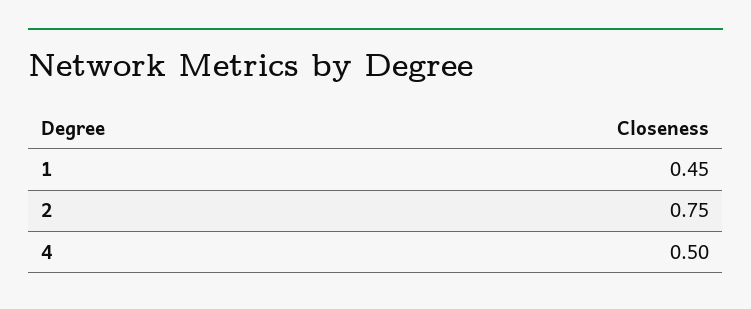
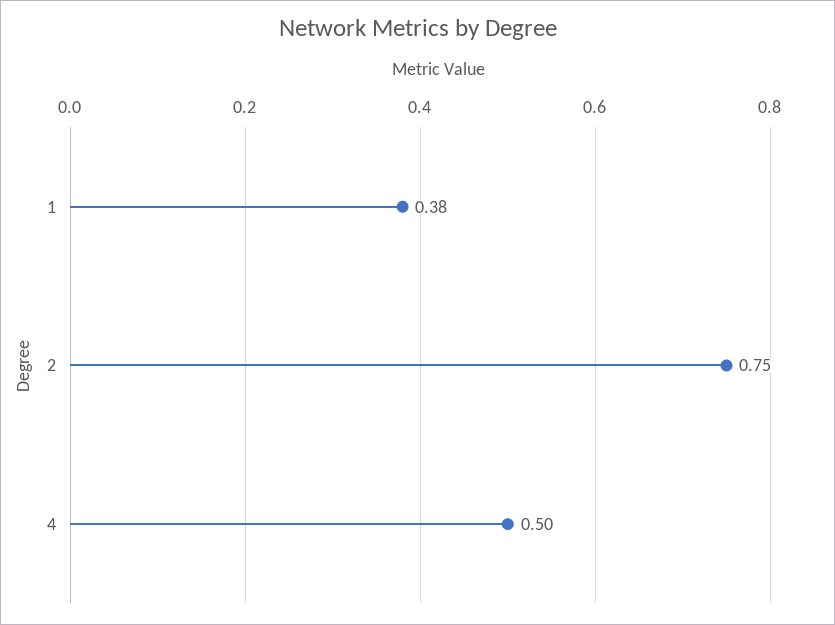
  {
-   "1": 0.45,
+   "1": 0.38,
    "2": 0.75,
    "4": 0.5
  }

